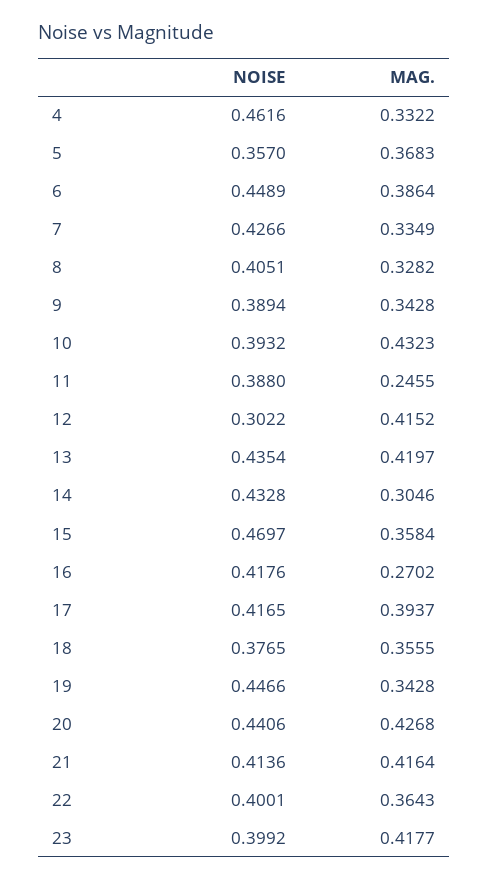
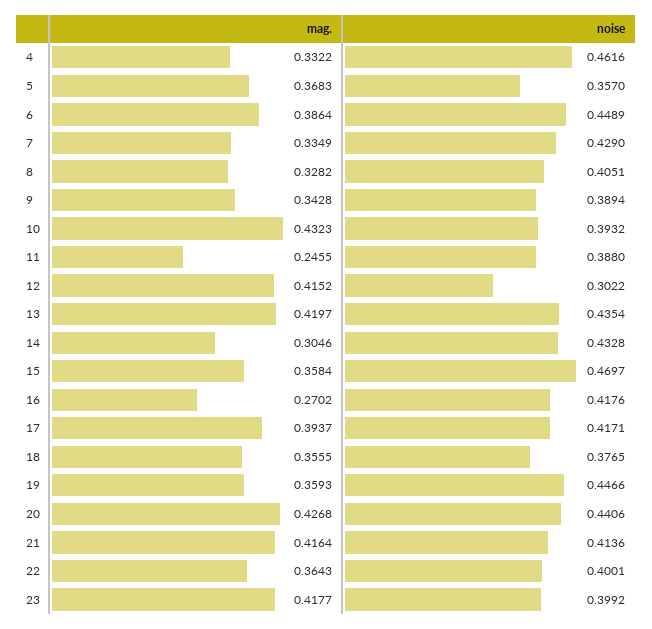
  {
    "NOISE": {
      "4": 0.4616,
      "5": 0.357,
      "6": 0.4489,
-     "7": 0.4266,
+     "7": 0.429,
      "8": 0.4051,
      "9": 0.3894,
      "10": 0.3932,
      "11": 0.388,
      "12": 0.3022,
      "13": 0.4354,
      "14": 0.4328,
      "15": 0.4697,
      "16": 0.4176,
-     "17": 0.4165,
+     "17": 0.4171,
      "18": 0.3765,
      "19": 0.4466,
      "20": 0.4406,
      "21": 0.4136,
      "22": 0.4001,
      "23": 0.3992
    },
    "MAG.": {
      "4": 0.3322,
      "5": 0.3683,
      "6": 0.3864,
      "7": 0.3349,
      "8": 0.3282,
      "9": 0.3428,
      "10": 0.4323,
      "11": 0.2455,
      "12": 0.4152,
      "13": 0.4197,
      "14": 0.3046,
      "15": 0.3584,
      "16": 0.2702,
      "17": 0.3937,
      "18": 0.3555,
-     "19": 0.3428,
+     "19": 0.3593,
      "20": 0.4268,
      "21": 0.4164,
      "22": 0.3643,
      "23": 0.4177
    }
  }

